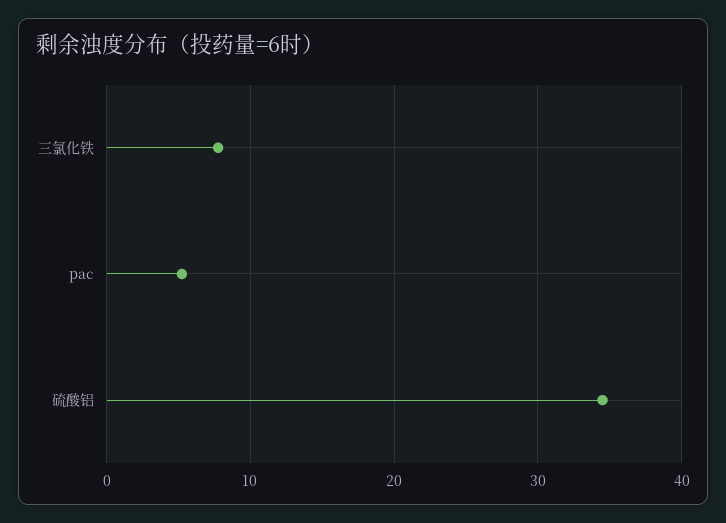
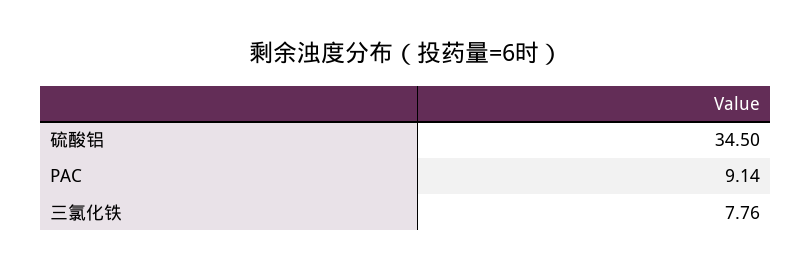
  {
    "三氯化铁": 7.76,
-   "pac": 5,
+   "pac": 9.14,
    "硫酸铝": 34.5
  }

